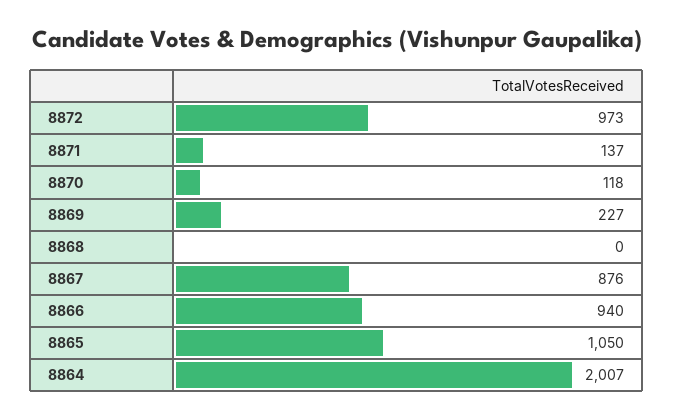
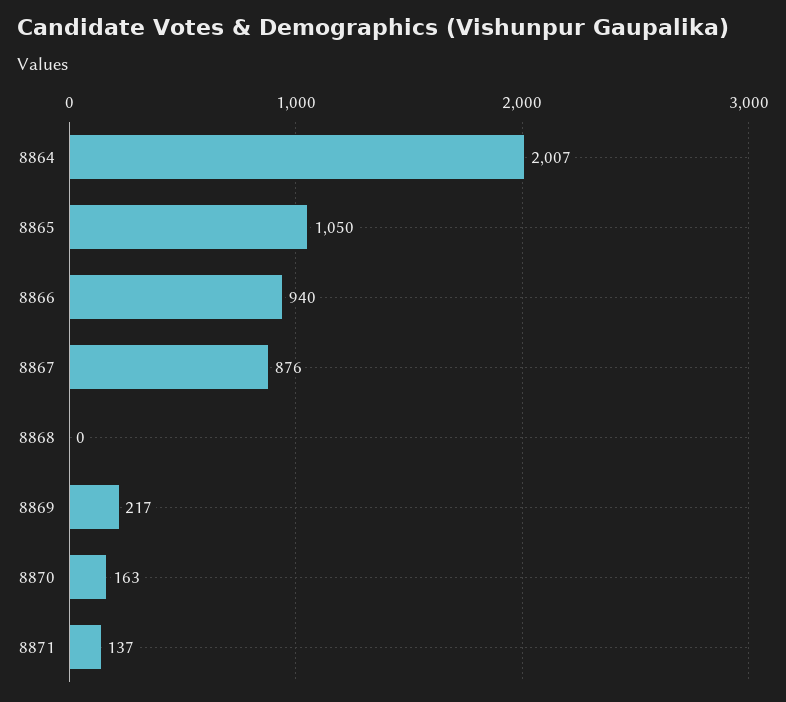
  {
-   "8872": 973,
    "8871": 137,
-   "8870": 118,
+   "8870": 163,
-   "8869": 227,
+   "8869": 217,
    "8868": 0,
    "8867": 876,
    "8866": 940,
    "8865": 1050,
    "8864": 2007
  }

